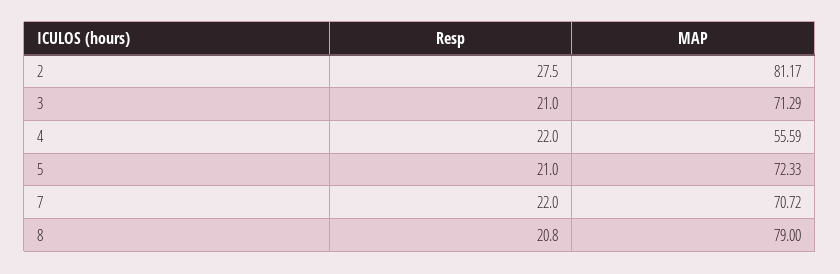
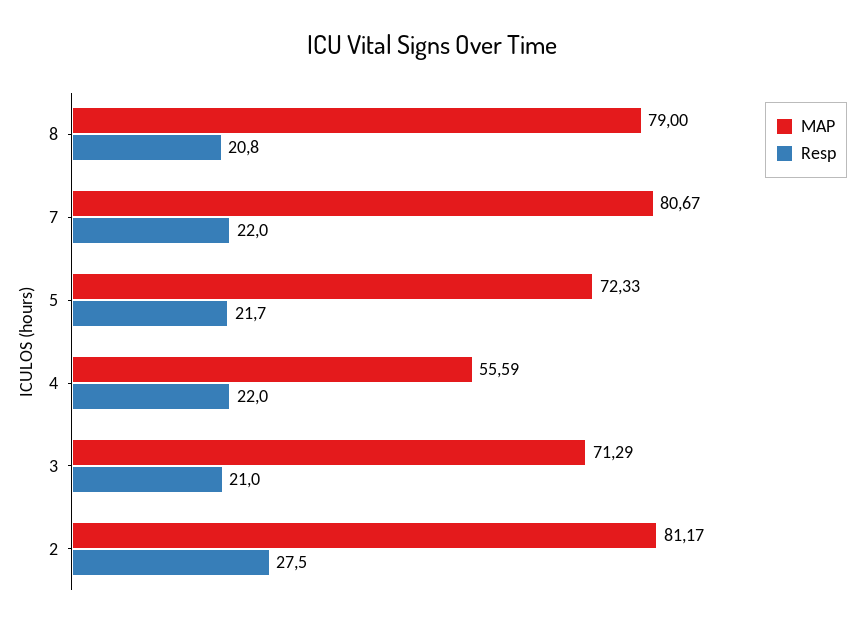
  {
    "Resp": {
      "2": 27.5,
      "3": 21,
      "4": 22,
-     "5": 21,
+     "5": 21.7,
      "7": 22,
      "8": 20.8
    },
    "MAP": {
      "2": 81.17,
      "3": 71.29,
      "4": 55.59,
      "5": 72.33,
-     "7": 70.72,
+     "7": 80.67,
      "8": 79
    }
  }

